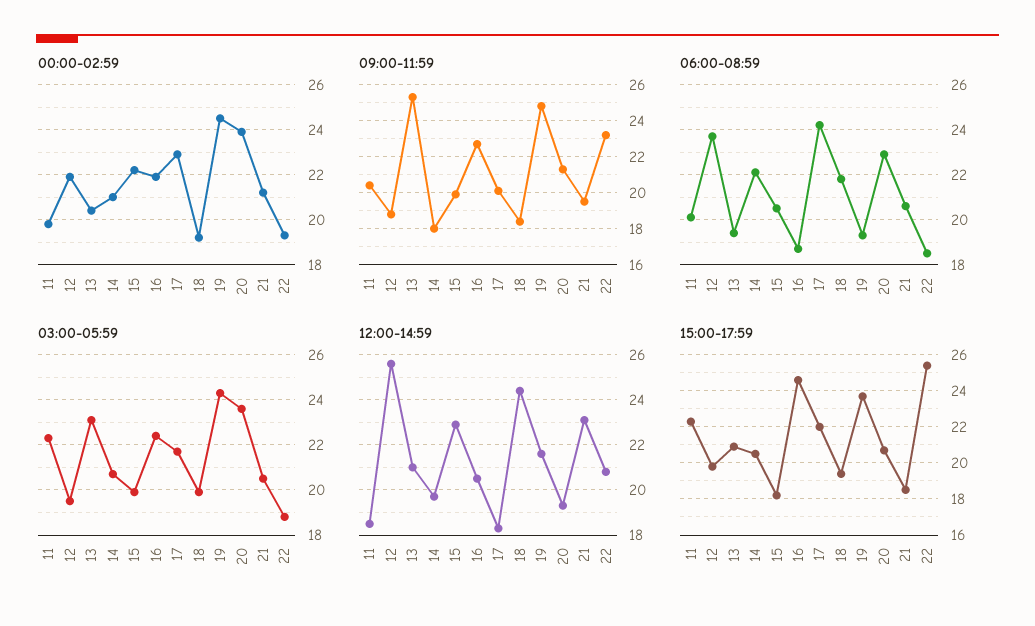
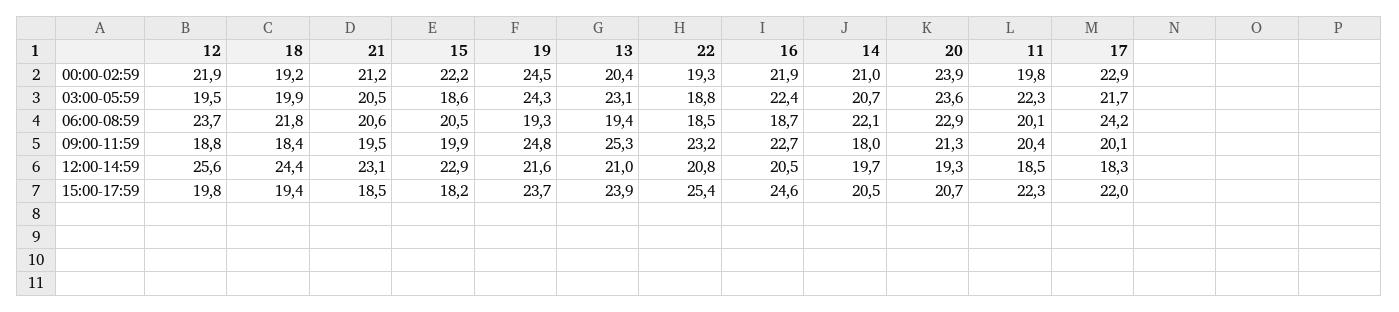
  {
    "00:00-02:59": {
      "11": 19.8,
      "12": 21.9,
      "13": 20.4,
      "14": 21,
      "15": 22.2,
      "16": 21.9,
      "17": 22.9,
      "18": 19.2,
      "19": 24.5,
      "20": 23.9,
      "21": 21.2,
      "22": 19.3
    },
    "09:00-11:59": {
      "11": 20.4,
      "12": 18.8,
      "13": 25.3,
      "14": 18,
      "15": 19.9,
      "16": 22.7,
      "17": 20.1,
      "18": 18.4,
      "19": 24.8,
      "20": 21.3,
      "21": 19.5,
      "22": 23.2
    },
    "06:00-08:59": {
      "11": 20.1,
      "12": 23.7,
      "13": 19.4,
      "14": 22.1,
      "15": 20.5,
      "16": 18.7,
      "17": 24.2,
      "18": 21.8,
      "19": 19.3,
      "20": 22.9,
      "21": 20.6,
      "22": 18.5
    },
    "03:00-05:59": {
      "11": 22.3,
      "12": 19.5,
      "13": 23.1,
      "14": 20.7,
-     "15": 20,
+     "15": 18.6,
      "16": 22.4,
      "17": 21.7,
      "18": 19.9,
      "19": 24.3,
      "20": 23.6,
      "21": 20.5,
      "22": 18.8
    },
    "12:00-14:59": {
      "11": 18.5,
      "12": 25.6,
      "13": 21,
      "14": 19.7,
      "15": 22.9,
      "16": 20.5,
      "17": 18.3,
      "18": 24.4,
      "19": 21.6,
      "20": 19.3,
      "21": 23.1,
      "22": 20.8
    },
    "15:00-17:59": {
      "11": 22.3,
      "12": 19.8,
-     "13": 21,
+     "13": 23.9,
      "14": 20.5,
      "15": 18.2,
      "16": 24.6,
      "17": 22,
      "18": 19.4,
      "19": 23.7,
      "20": 20.7,
      "21": 18.5,
      "22": 25.4
    }
  }

